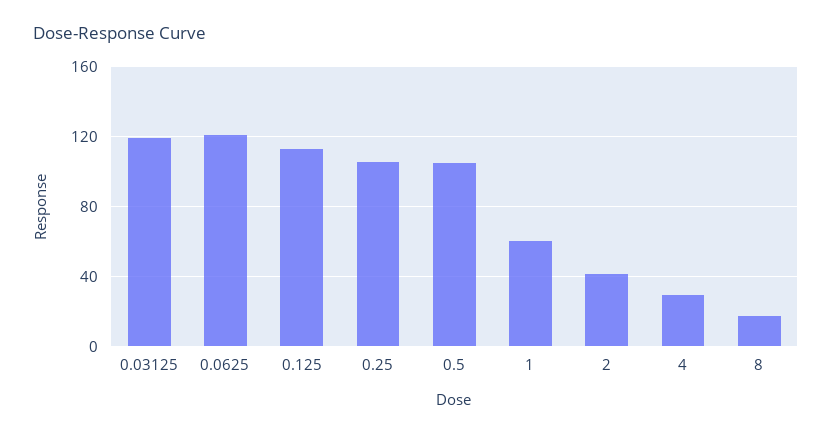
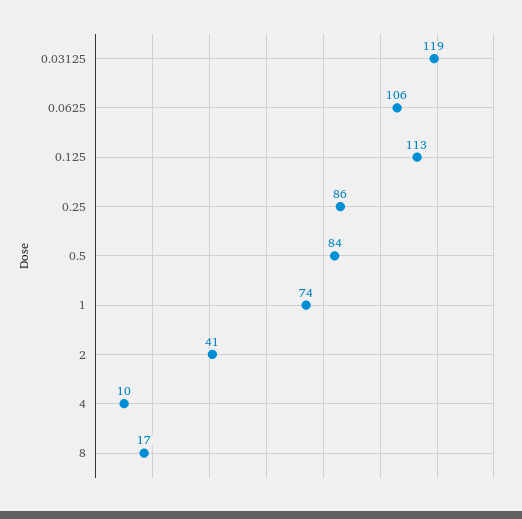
  {
    "0.03125": 119,
-   "0.0625": 120,
+   "0.0625": 106,
    "0.125": 113,
-   "0.25": 105,
+   "0.25": 86,
-   "0.5": 105,
+   "0.5": 84,
-   "1": 60,
+   "1": 74,
    "2": 41,
-   "4": 30,
+   "4": 10,
    "8": 17
  }

